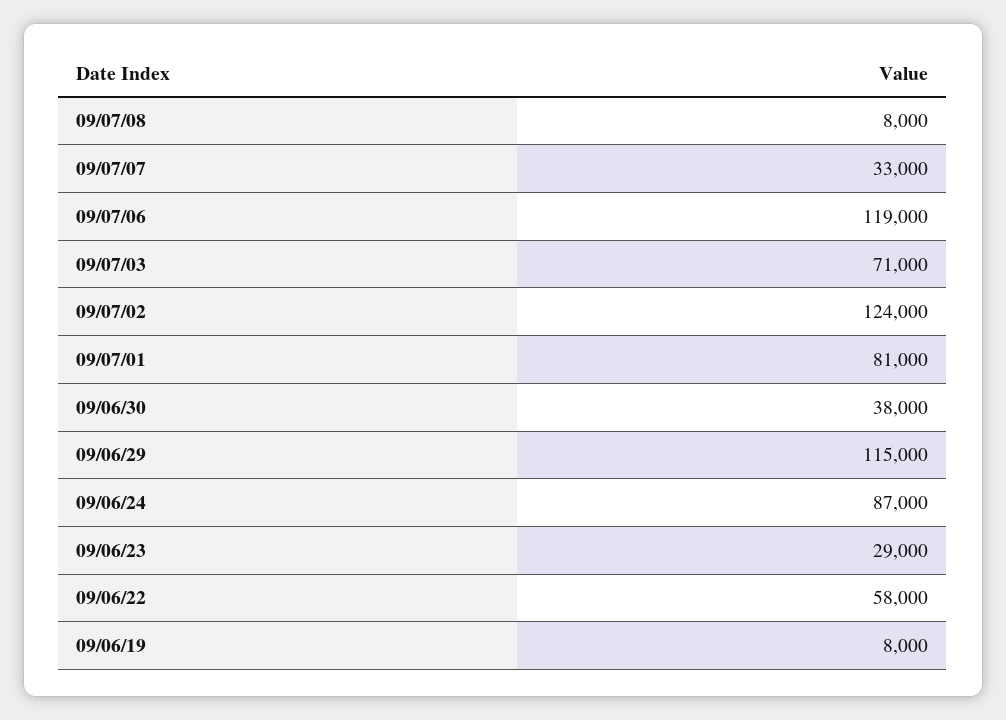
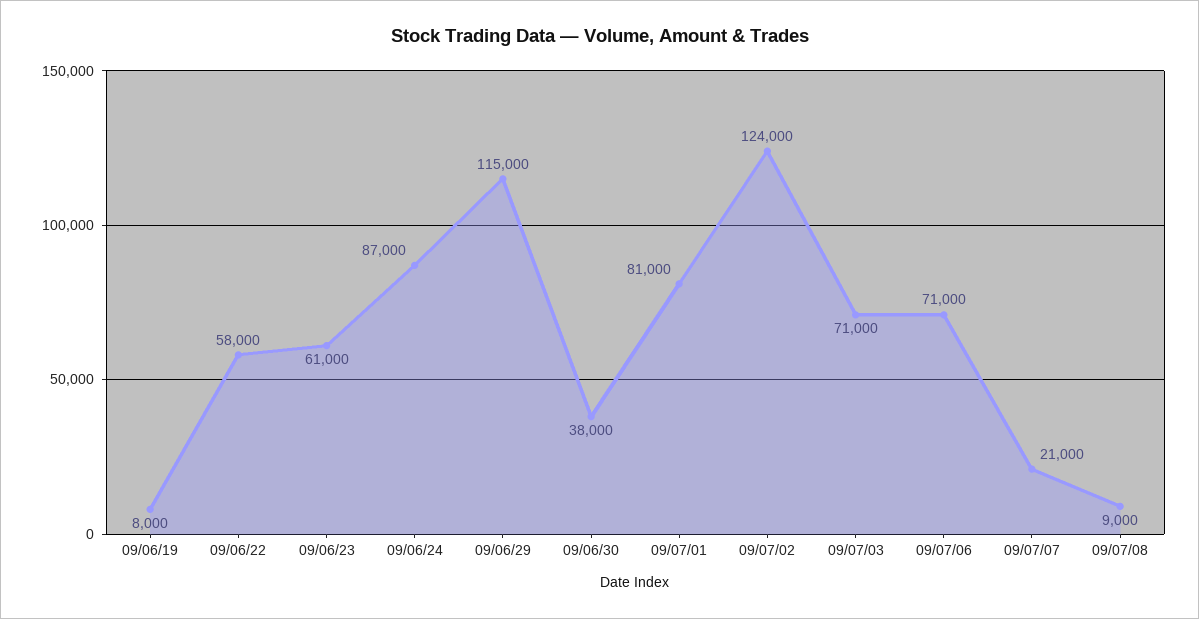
  {
-   "09/07/08": 8000,
+   "09/07/08": 9000,
-   "09/07/07": 33000,
+   "09/07/07": 21000,
-   "09/07/06": 119000,
+   "09/07/06": 71000,
    "09/07/03": 71000,
    "09/07/02": 124000,
    "09/07/01": 81000,
    "09/06/30": 38000,
    "09/06/29": 115000,
    "09/06/24": 87000,
-   "09/06/23": 29000,
+   "09/06/23": 61000,
    "09/06/22": 58000,
    "09/06/19": 8000
  }

